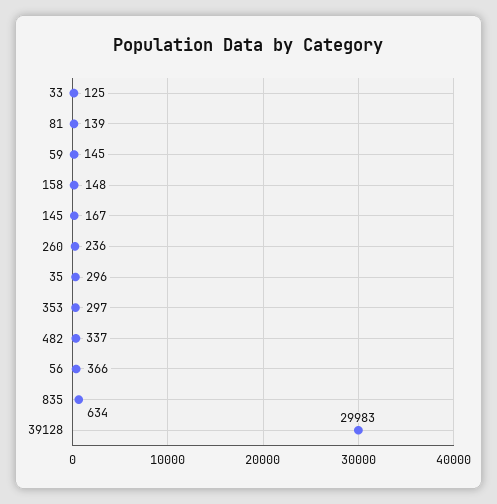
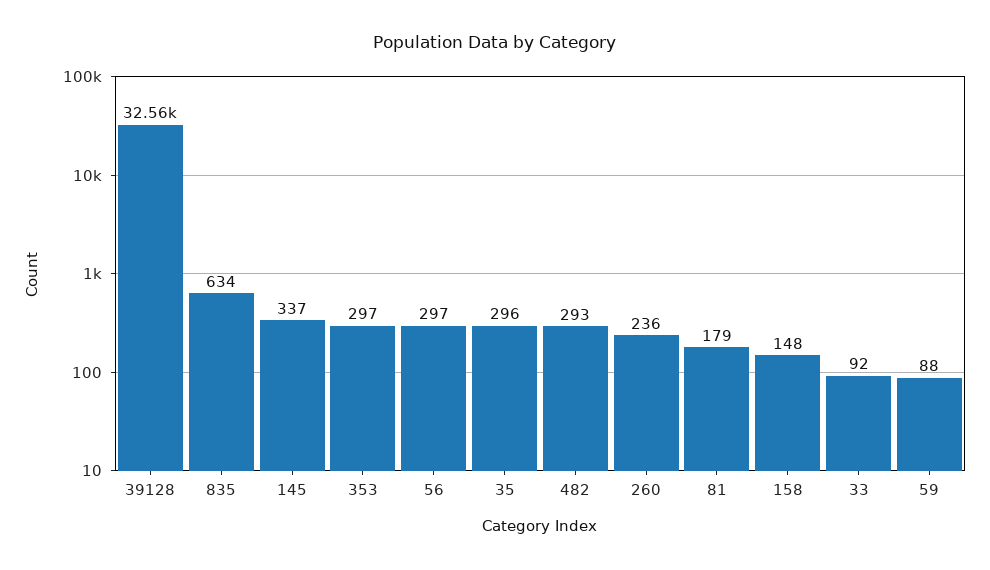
  {
-   "33": 125,
+   "33": 92,
-   "81": 139,
+   "81": 179,
-   "59": 145,
+   "59": 88,
    "158": 148,
-   "145": 167,
+   "145": 337,
    "260": 236,
    "35": 296,
    "353": 297,
-   "482": 337,
+   "482": 293,
-   "56": 366,
+   "56": 297,
    "835": 634,
-   "39128": 29983
+   "39128": 32560
  }

